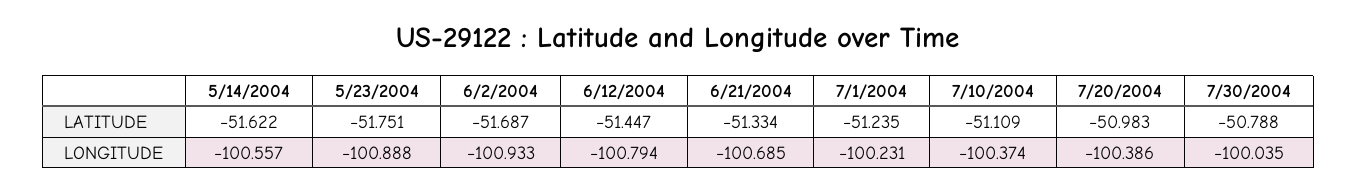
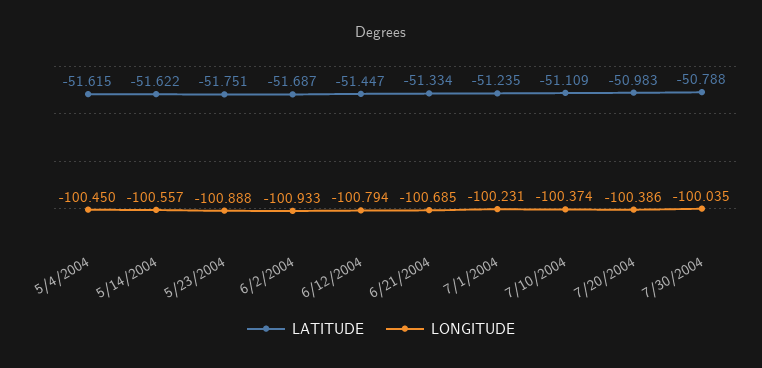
  {
    "LATITUDE": {
      "5/14/2004": -51.622,
      "5/23/2004": -51.751,
      "6/2/2004": -51.687,
      "6/12/2004": -51.447,
      "6/21/2004": -51.334,
      "7/1/2004": -51.235,
      "7/10/2004": -51.109,
      "7/20/2004": -50.983,
-     "7/30/2004": -50.788
+     "7/30/2004": -50.788,
+     "5/4/2004": -51.615
    },
    "LONGITUDE": {
      "5/14/2004": -100.557,
      "5/23/2004": -100.888,
      "6/2/2004": -100.933,
      "6/12/2004": -100.794,
      "6/21/2004": -100.685,
      "7/1/2004": -100.231,
      "7/10/2004": -100.374,
      "7/20/2004": -100.386,
-     "7/30/2004": -100.035
+     "7/30/2004": -100.035,
+     "5/4/2004": -100.45
    }
  }

